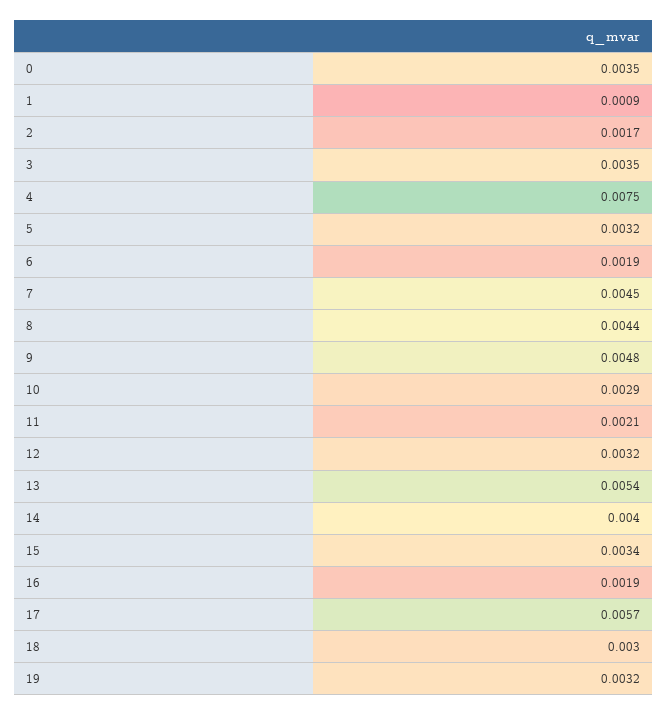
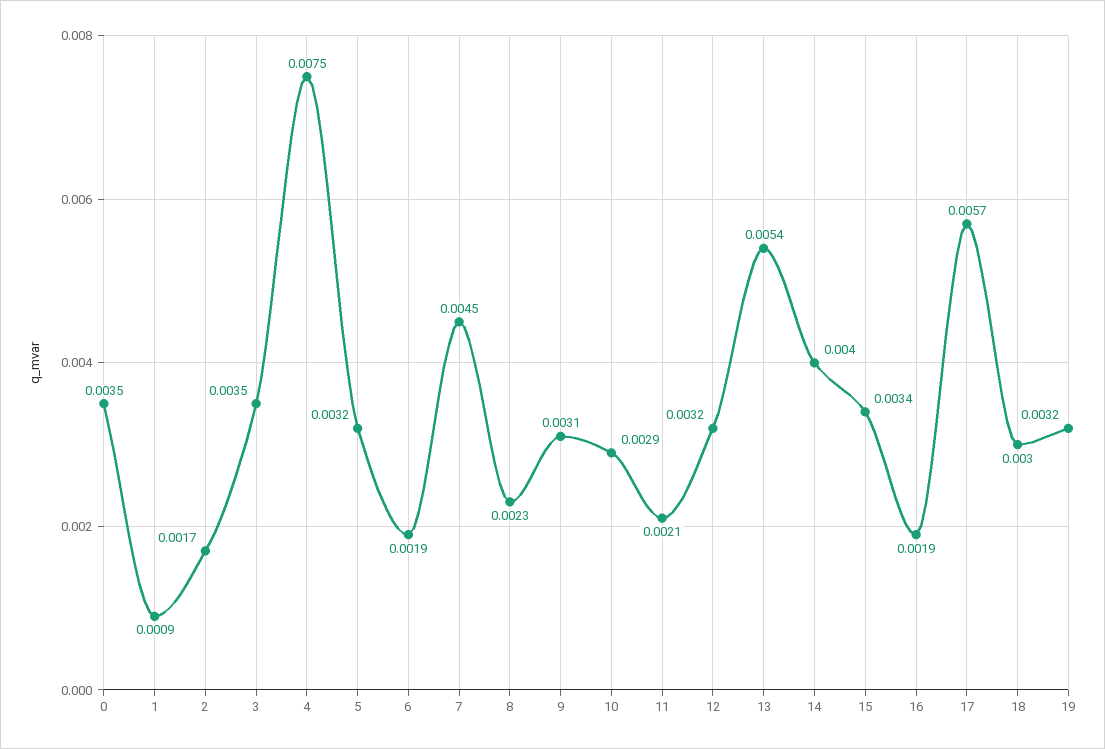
  {
    "0": 0.0035,
    "1": 0.0009,
    "2": 0.0017,
    "3": 0.0035,
    "4": 0.0075,
    "5": 0.0032,
    "6": 0.0019,
    "7": 0.0045,
-   "8": 0.0044,
+   "8": 0.0023,
-   "9": 0.0048,
+   "9": 0.0031,
    "10": 0.0029,
    "11": 0.0021,
    "12": 0.0032,
    "13": 0.0054,
    "14": 0.004,
    "15": 0.0034,
    "16": 0.0019,
    "17": 0.0057,
    "18": 0.003,
    "19": 0.0032
  }

